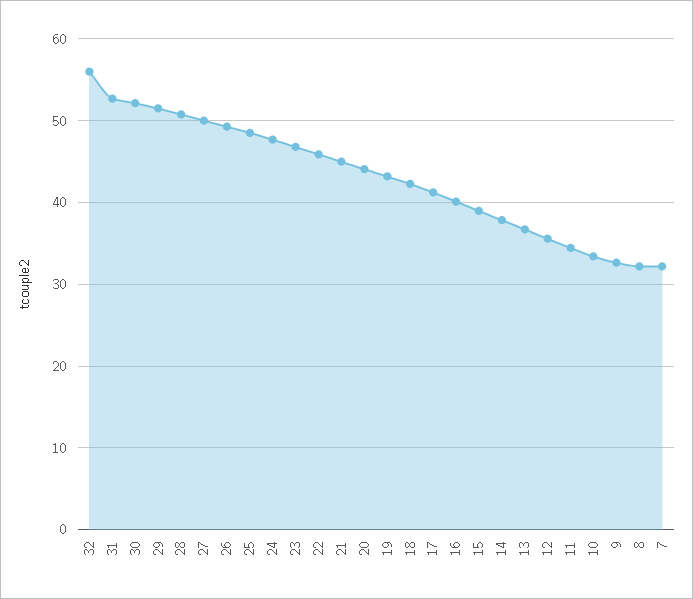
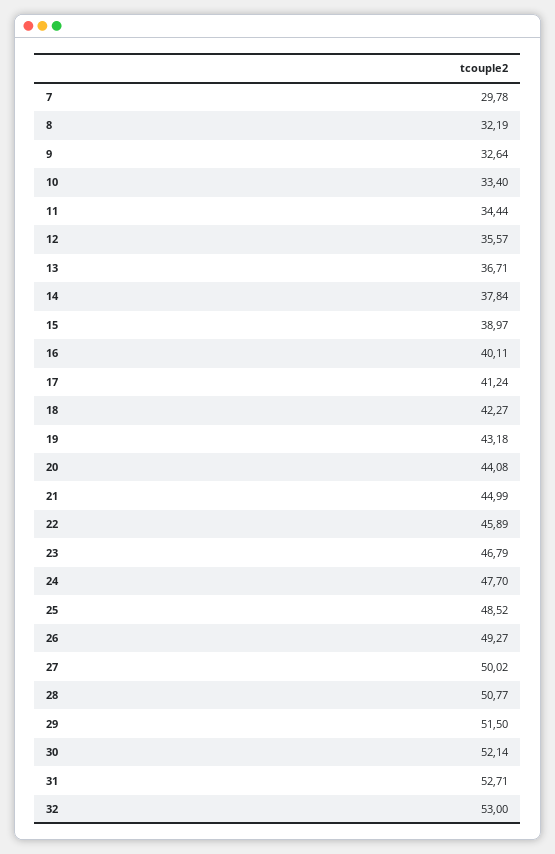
  {
-   "32": 56,
+   "32": 53,
    "31": 52.71,
    "30": 52.14,
    "29": 51.5,
    "28": 50.77,
    "27": 50.02,
    "26": 49.27,
    "25": 48.52,
    "24": 47.7,
    "23": 46.79,
    "22": 45.89,
    "21": 44.99,
    "20": 44.08,
    "19": 43.18,
    "18": 42.27,
    "17": 41.24,
    "16": 40.11,
    "15": 38.97,
    "14": 37.84,
    "13": 36.71,
    "12": 35.57,
    "11": 34.44,
    "10": 33.4,
    "9": 32.64,
    "8": 32.19,
-   "7": 32
+   "7": 29.78
  }

